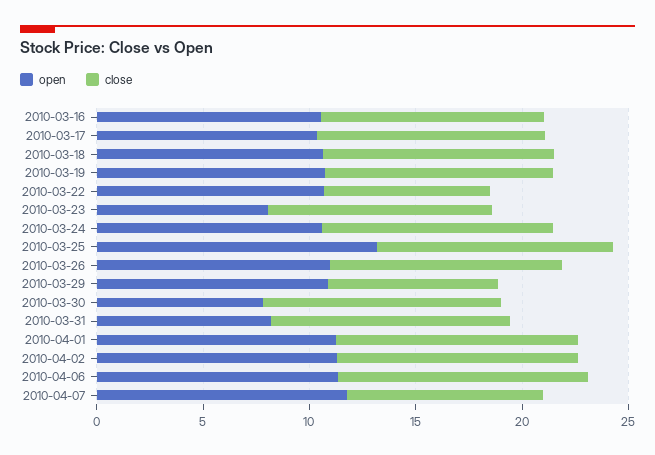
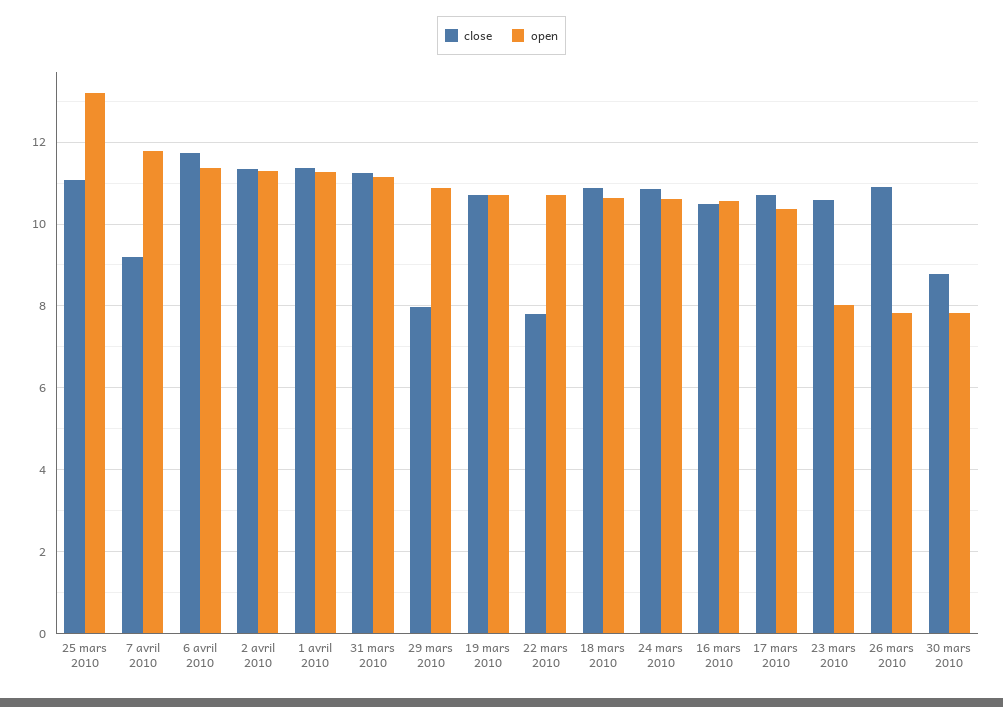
  {
    "open": {
      "2010-03-16": 10.6,
      "2010-03-17": 10.4,
      "2010-03-18": 10.6,
      "2010-03-19": 10.8,
      "2010-03-22": 10.8,
      "2010-03-23": 8,
      "2010-03-24": 10.6,
      "2010-03-25": 13.2,
-     "2010-03-26": 11,
+     "2010-03-26": 7.8,
      "2010-03-29": 10.8,
      "2010-03-30": 7.8,
-     "2010-03-31": 8,
+     "2010-03-31": 11.2,
      "2010-04-01": 11.2,
      "2010-04-02": 11.4,
      "2010-04-06": 11.4,
      "2010-04-07": 11.8
    },
    "close": {
      "2010-03-16": 10.4,
      "2010-03-17": 10.8,
      "2010-03-18": 10.8,
      "2010-03-19": 10.8,
      "2010-03-22": 7.8,
      "2010-03-23": 10.6,
      "2010-03-24": 10.8,
      "2010-03-25": 11,
      "2010-03-26": 11,
      "2010-03-29": 8,
-     "2010-03-30": 11,
+     "2010-03-30": 8.8,
      "2010-03-31": 11.2,
      "2010-04-01": 11.4,
      "2010-04-02": 11.4,
      "2010-04-06": 11.8,
      "2010-04-07": 9.2
    }
  }

